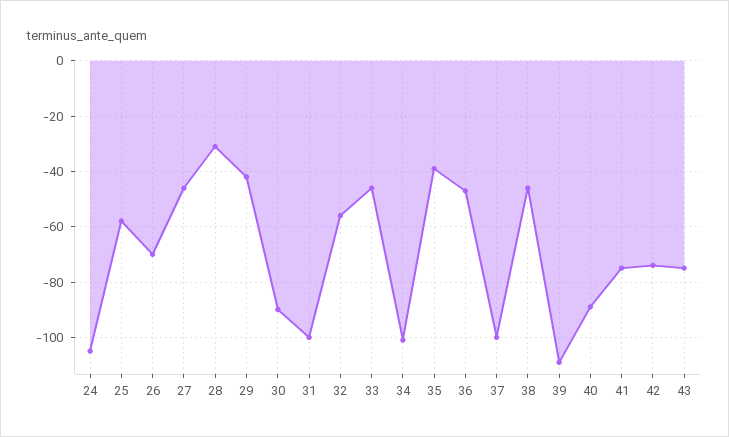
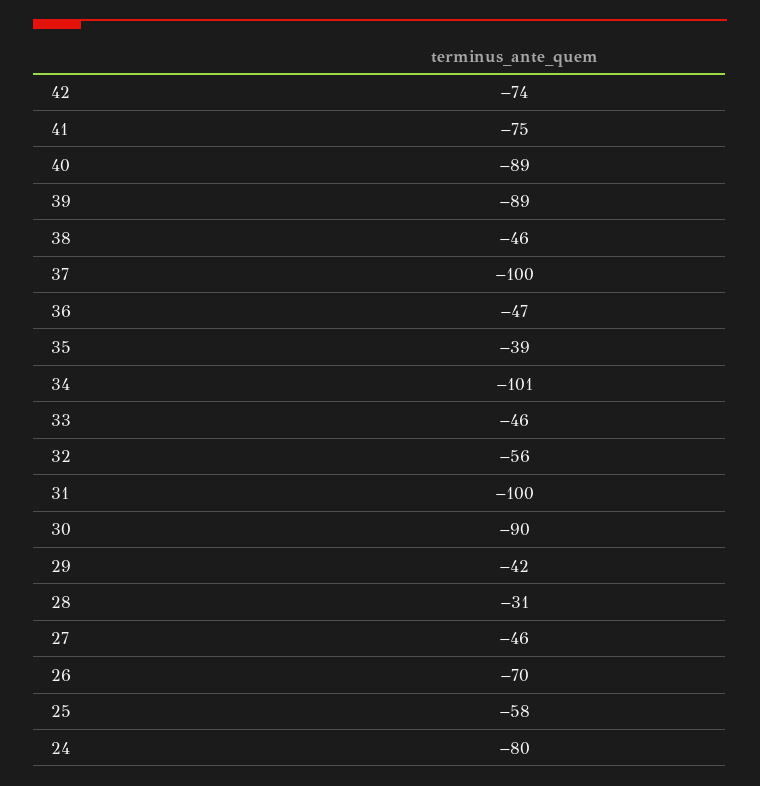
  {
-   "24": -105,
+   "24": -80,
    "25": -58,
    "26": -70,
    "27": -46,
    "28": -31,
    "29": -42,
    "30": -90,
    "31": -100,
    "32": -56,
    "33": -46,
    "34": -101,
    "35": -39,
    "36": -47,
    "37": -100,
    "38": -46,
-   "39": -110,
+   "39": -89,
    "40": -89,
    "41": -75,
-   "42": -74,
+   "42": -74
-   "43": -75
  }

